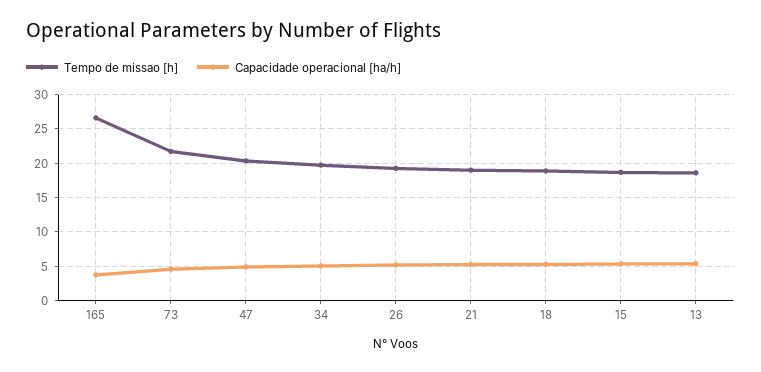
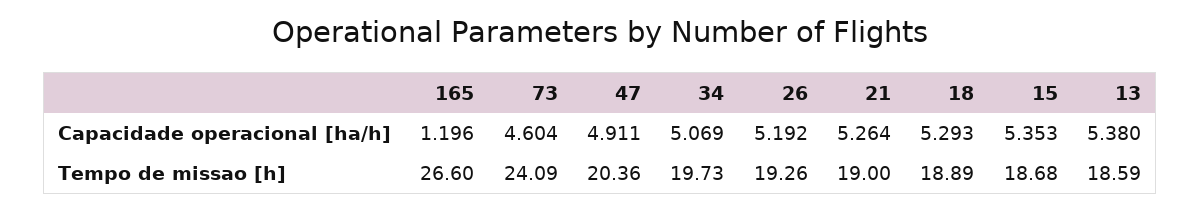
  {
    "Tempo de missao [h]": {
      "165": 26.6,
-     "73": 22,
+     "73": 24.09,
      "47": 20.36,
      "34": 19.73,
      "26": 19.26,
      "21": 19,
      "18": 18.89,
      "15": 18.68,
      "13": 18.59
    },
    "Capacidade operacional [ha/h]": {
-     "165": 4,
+     "165": 1.196,
      "73": 4.604,
      "47": 4.911,
      "34": 5.069,
      "26": 5.192,
      "21": 5.264,
      "18": 5.293,
      "15": 5.353,
      "13": 5.38
    }
  }

